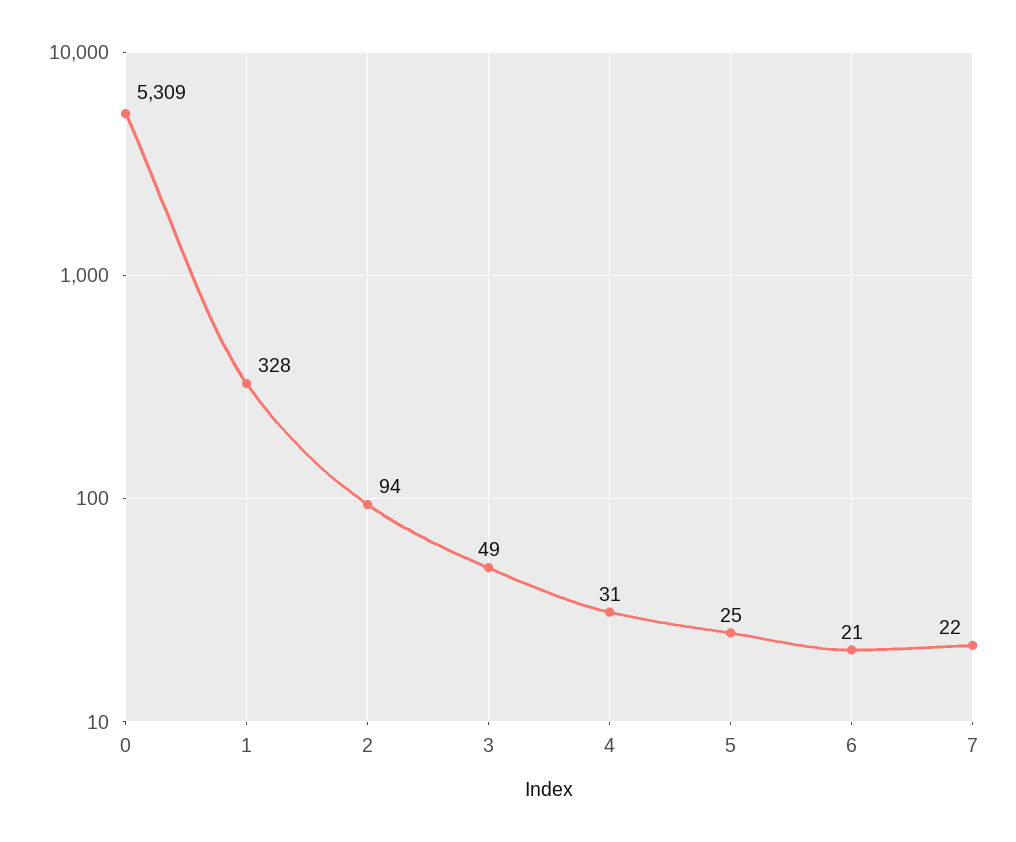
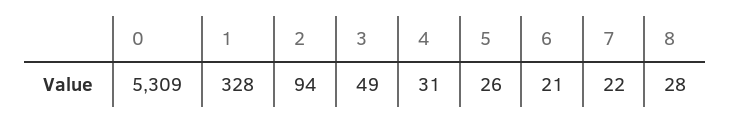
  {
    "0": 5309,
    "1": 328,
    "2": 94,
    "3": 49,
    "4": 31,
-   "5": 25,
+   "5": 26,
    "6": 21,
-   "7": 22
+   "7": 22,
+   "8": 28
  }

